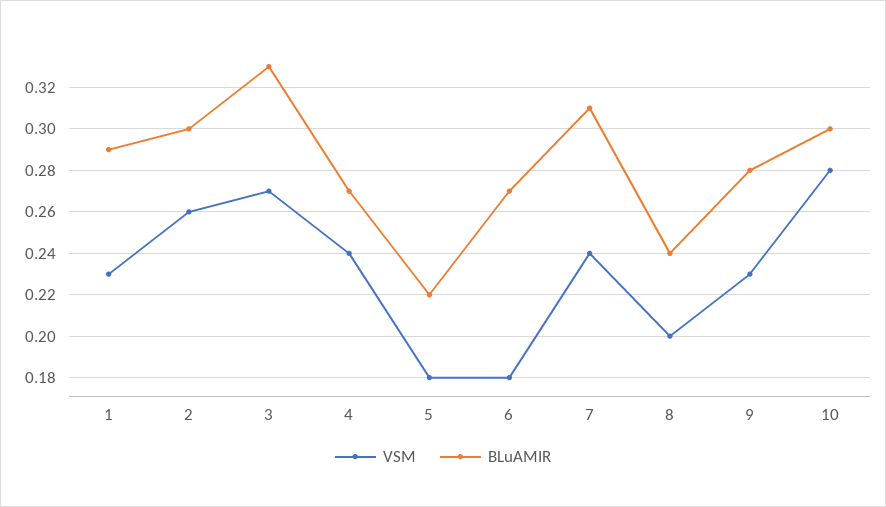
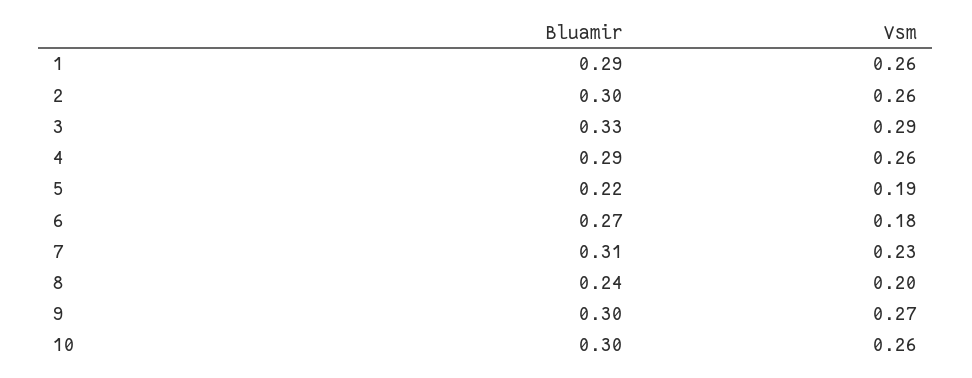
  {
    "VSM": {
-     "1": 0.23,
+     "1": 0.26,
      "2": 0.26,
-     "3": 0.27,
+     "3": 0.29,
-     "4": 0.24,
+     "4": 0.26,
-     "5": 0.18,
+     "5": 0.19,
      "6": 0.18,
-     "7": 0.24,
+     "7": 0.23,
      "8": 0.2,
-     "9": 0.23,
+     "9": 0.27,
-     "10": 0.28
+     "10": 0.26
    },
    "BLuAMIR": {
      "1": 0.29,
      "2": 0.3,
      "3": 0.33,
-     "4": 0.27,
+     "4": 0.29,
      "5": 0.22,
      "6": 0.27,
      "7": 0.31,
      "8": 0.24,
-     "9": 0.28,
+     "9": 0.3,
      "10": 0.3
    }
  }

